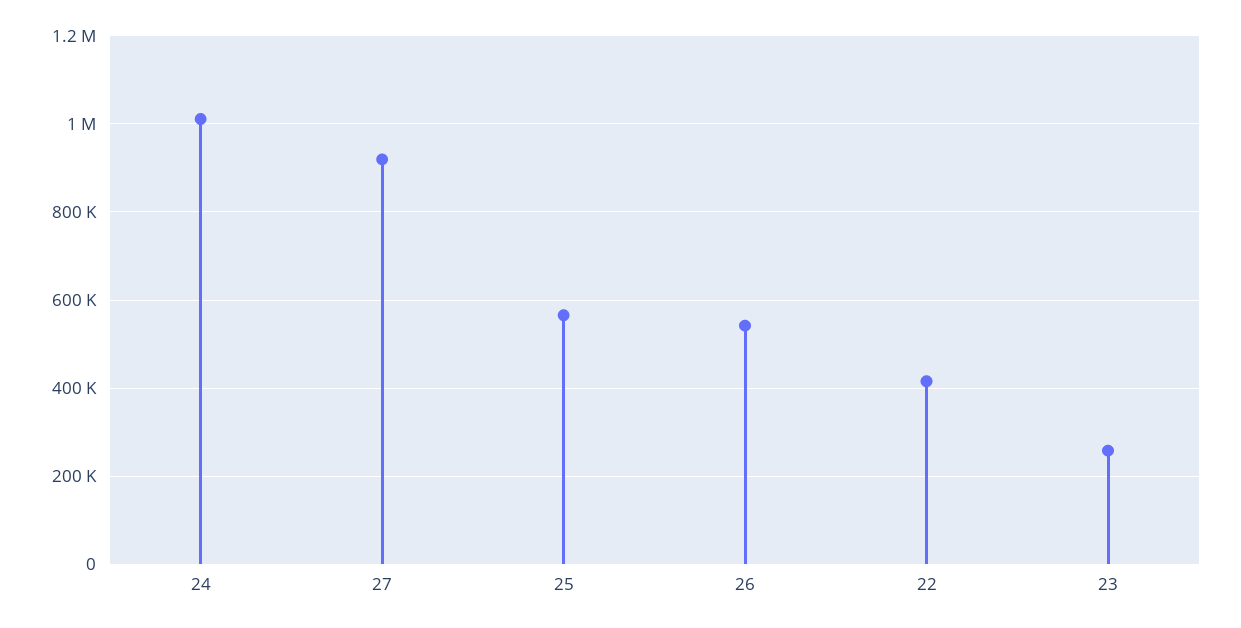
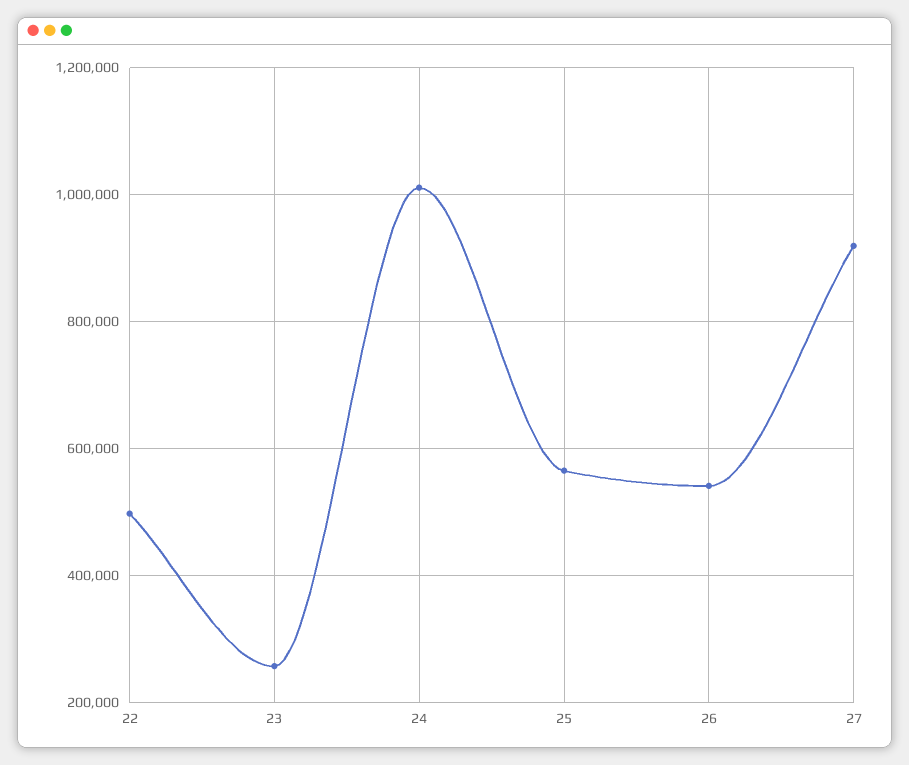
  {
    "24": 1020000,
    "27": 920000,
    "25": 560000,
    "26": 540000,
-   "22": 420000,
+   "22": 500000,
    "23": 260000
  }

